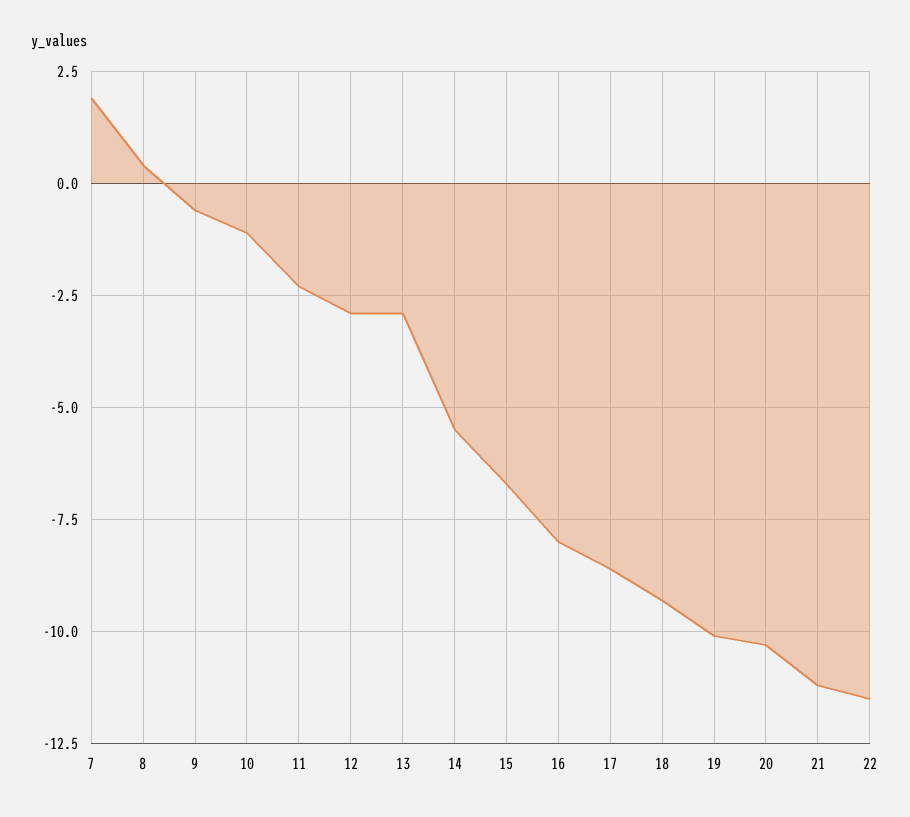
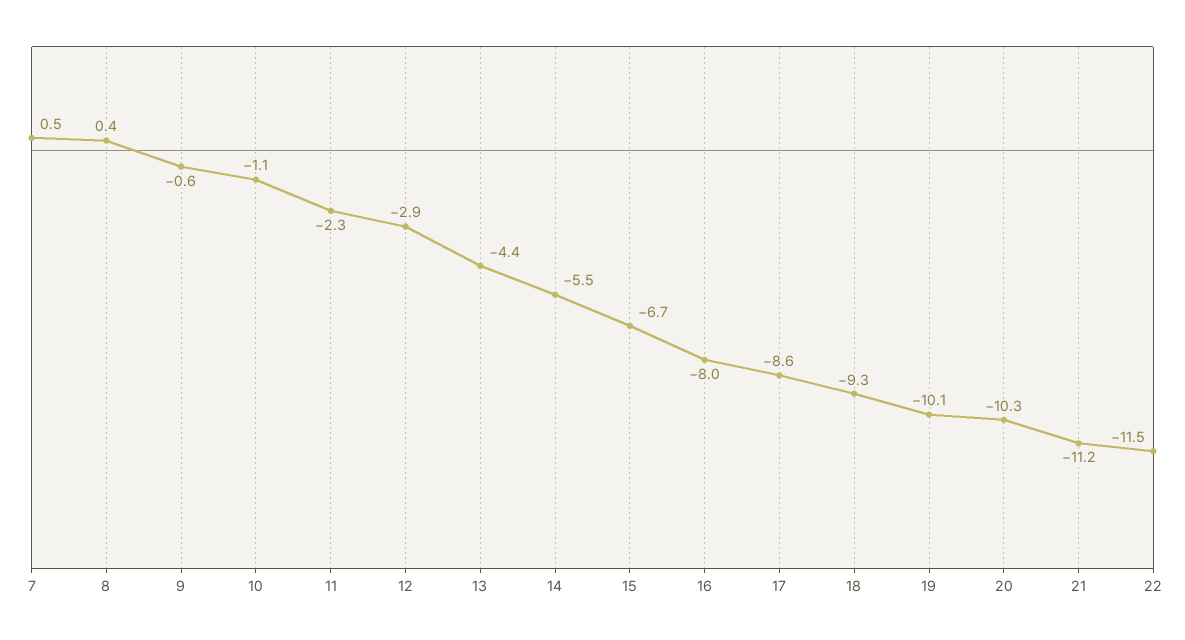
  {
-   "7": 2,
+   "7": 0.5,
    "8": 0.4,
    "9": -0.6,
    "10": -1.1,
    "11": -2.3,
    "12": -2.9,
-   "13": -3,
+   "13": -4.4,
    "14": -5.5,
    "15": -6.7,
    "16": -8,
    "17": -8.6,
    "18": -9.3,
    "19": -10.1,
    "20": -10.3,
    "21": -11.2,
    "22": -11.5
  }

